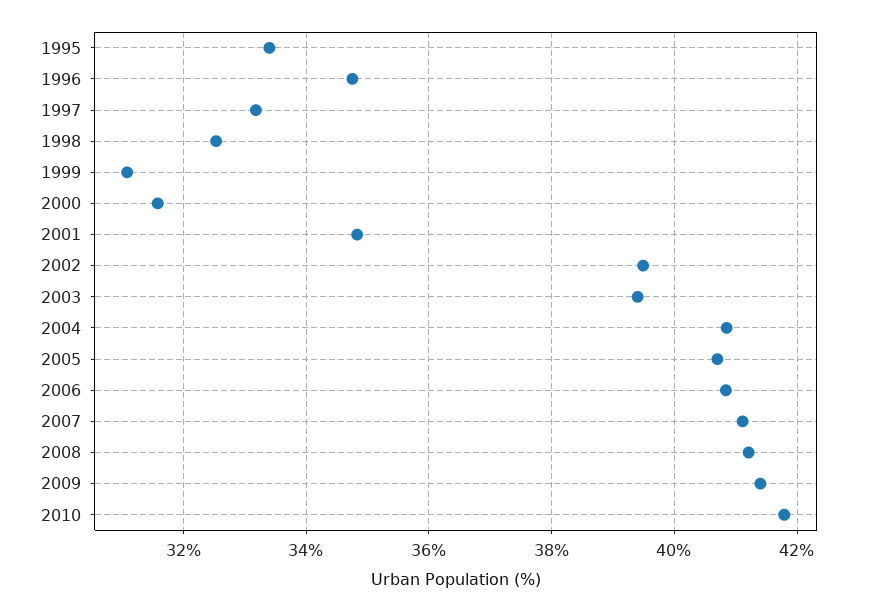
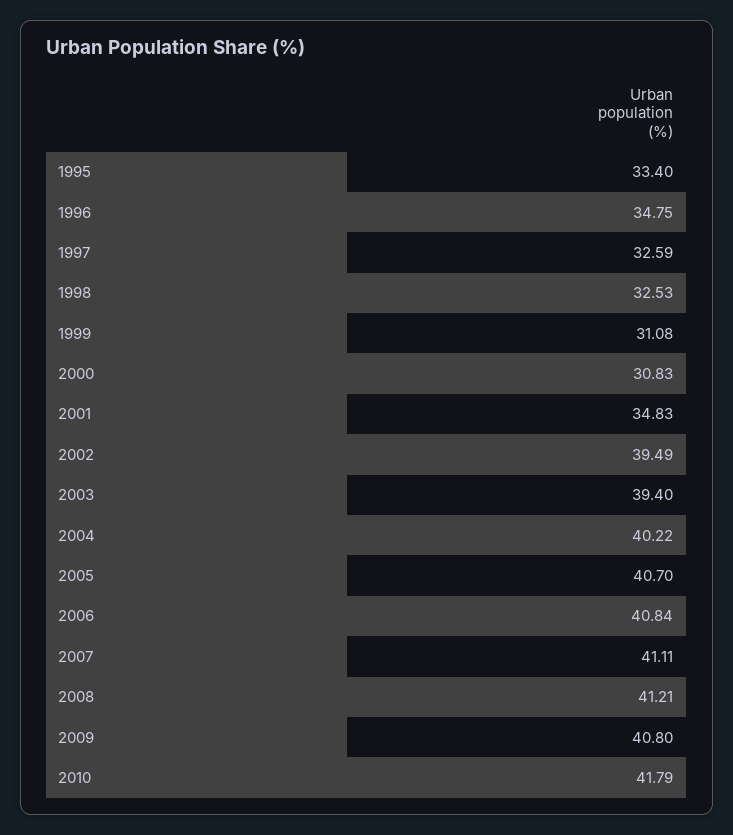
  {
    "1995": 33.4,
    "1996": 34.75,
-   "1997": 33.2,
+   "1997": 32.59,
    "1998": 32.53,
    "1999": 31.08,
-   "2000": 31.6,
+   "2000": 30.83,
    "2001": 34.83,
    "2002": 39.49,
    "2003": 39.4,
-   "2004": 40.8,
+   "2004": 40.22,
    "2005": 40.7,
    "2006": 40.84,
    "2007": 41.11,
    "2008": 41.21,
-   "2009": 41.4,
+   "2009": 40.8,
    "2010": 41.79
  }

